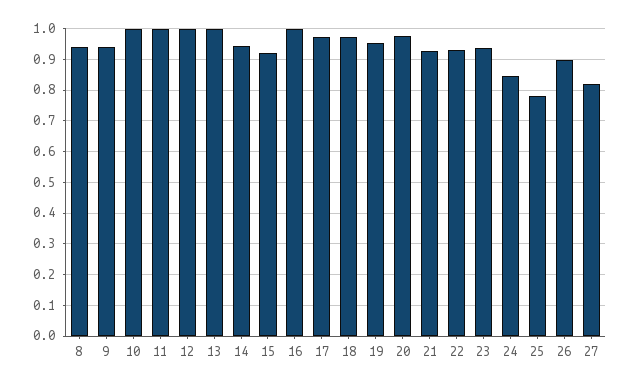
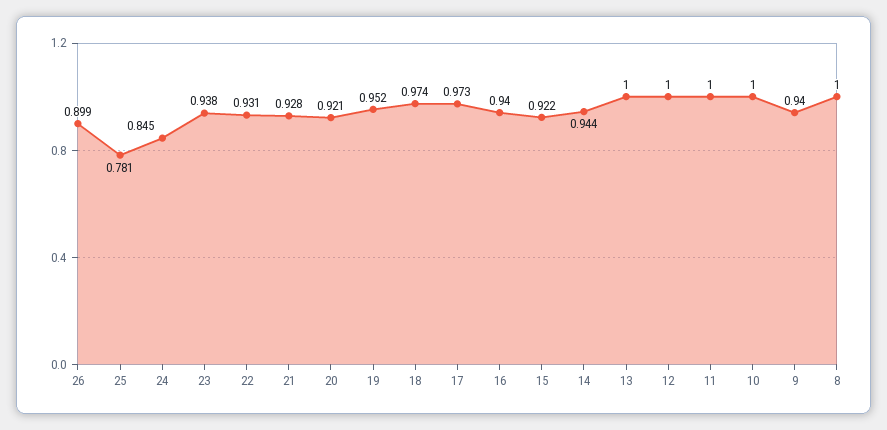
  {
-   "8": 0.94,
+   "8": 1,
    "9": 0.94,
    "10": 1,
    "11": 1,
    "12": 1,
    "13": 1,
    "14": 0.944,
    "15": 0.922,
-   "16": 1,
+   "16": 0.94,
    "17": 0.973,
    "18": 0.974,
    "19": 0.952,
-   "20": 0.98,
+   "20": 0.921,
    "21": 0.928,
    "22": 0.931,
    "23": 0.938,
    "24": 0.845,
    "25": 0.781,
-   "26": 0.899,
+   "26": 0.899
-   "27": 0.82
  }

